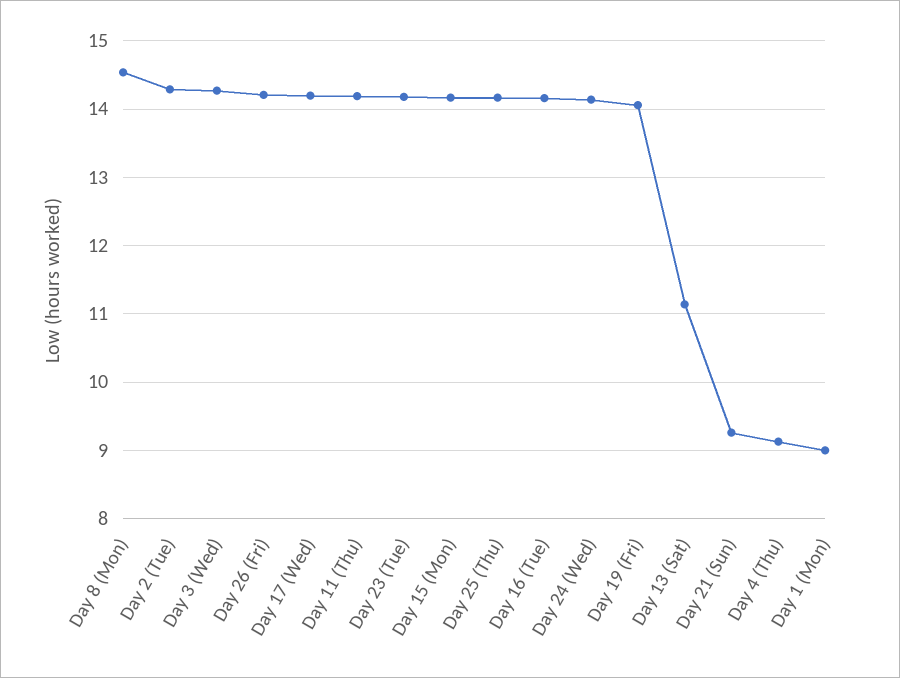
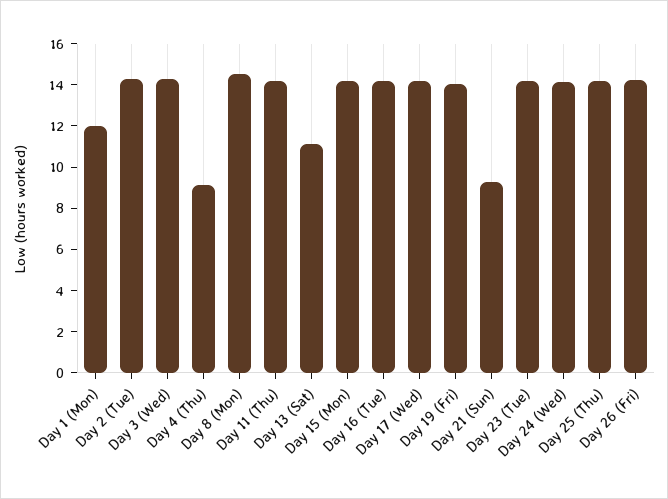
  {
    "Day 8 (Mon)": 14.5,
    "Day 2 (Tue)": 14.3,
    "Day 3 (Wed)": 14.3,
    "Day 26 (Fri)": 14.2,
    "Day 17 (Wed)": 14.2,
    "Day 11 (Thu)": 14.2,
    "Day 23 (Tue)": 14.2,
    "Day 15 (Mon)": 14.2,
    "Day 25 (Thu)": 14.2,
    "Day 16 (Tue)": 14.2,
    "Day 24 (Wed)": 14.1,
    "Day 19 (Fri)": 14.1,
    "Day 13 (Sat)": 11.1,
    "Day 21 (Sun)": 9.3,
    "Day 4 (Thu)": 9.1,
-   "Day 1 (Mon)": 9
+   "Day 1 (Mon)": 12
  }

